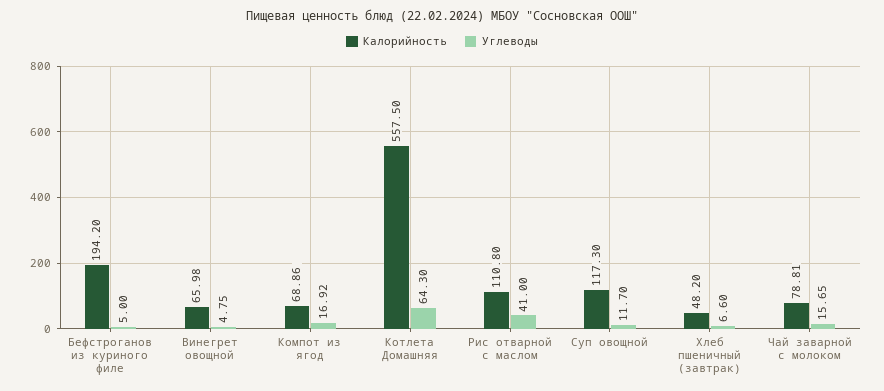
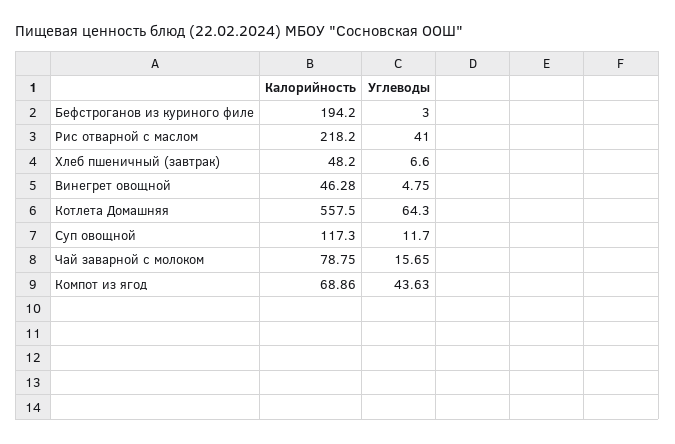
  {
    "Калорийность": {
      "Бефстроганов из куриного филе": 194.2,
-     "Винегрет овощной": 65.98,
+     "Винегрет овощной": 46.28,
      "Компот из ягод": 68.86,
      "Котлета Домашняя": 557.5,
-     "Рис отварной с маслом": 110.8,
+     "Рис отварной с маслом": 218.2,
      "Суп овощной": 117.3,
      "Хлеб пшеничный (завтрак)": 48.2,
-     "Чай заварной с молоком": 78.81
+     "Чай заварной с молоком": 78.75
    },
    "Углеводы": {
-     "Бефстроганов из куриного филе": 5,
+     "Бефстроганов из куриного филе": 3,
      "Винегрет овощной": 4.75,
-     "Компот из ягод": 16.92,
+     "Компот из ягод": 43.63,
      "Котлета Домашняя": 64.3,
      "Рис отварной с маслом": 41,
      "Суп овощной": 11.7,
      "Хлеб пшеничный (завтрак)": 6.6,
      "Чай заварной с молоком": 15.65
    }
  }

